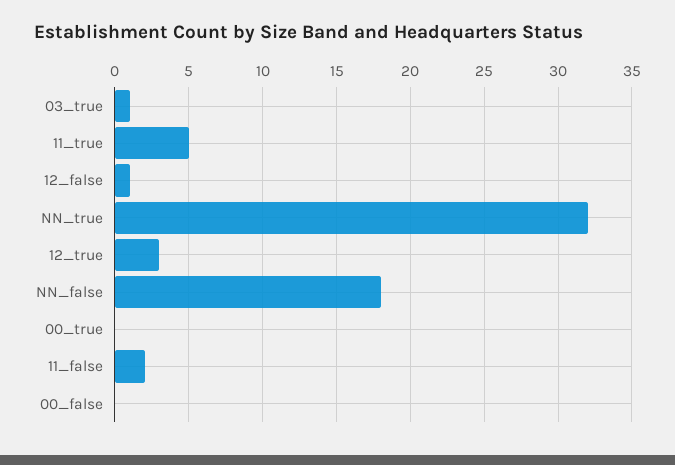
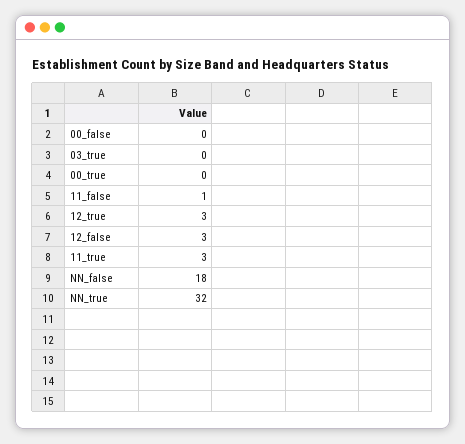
  {
-   "03_true": 1,
+   "03_true": 0,
-   "11_true": 5,
+   "11_true": 3,
-   "12_false": 1,
+   "12_false": 3,
    "NN_true": 32,
    "12_true": 3,
    "NN_false": 18,
    "00_true": 0,
-   "11_false": 2,
+   "11_false": 1,
    "00_false": 0
  }

